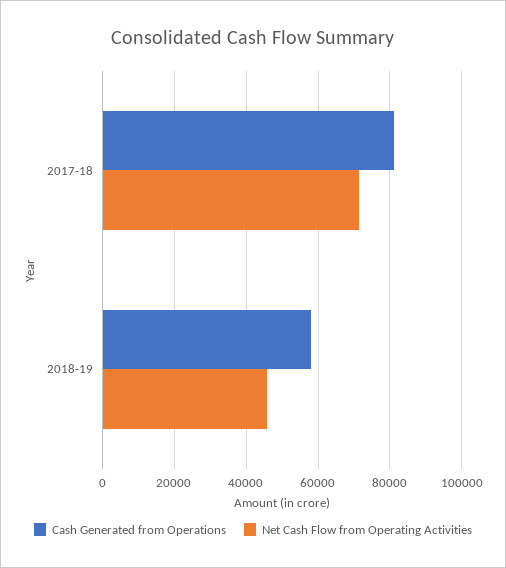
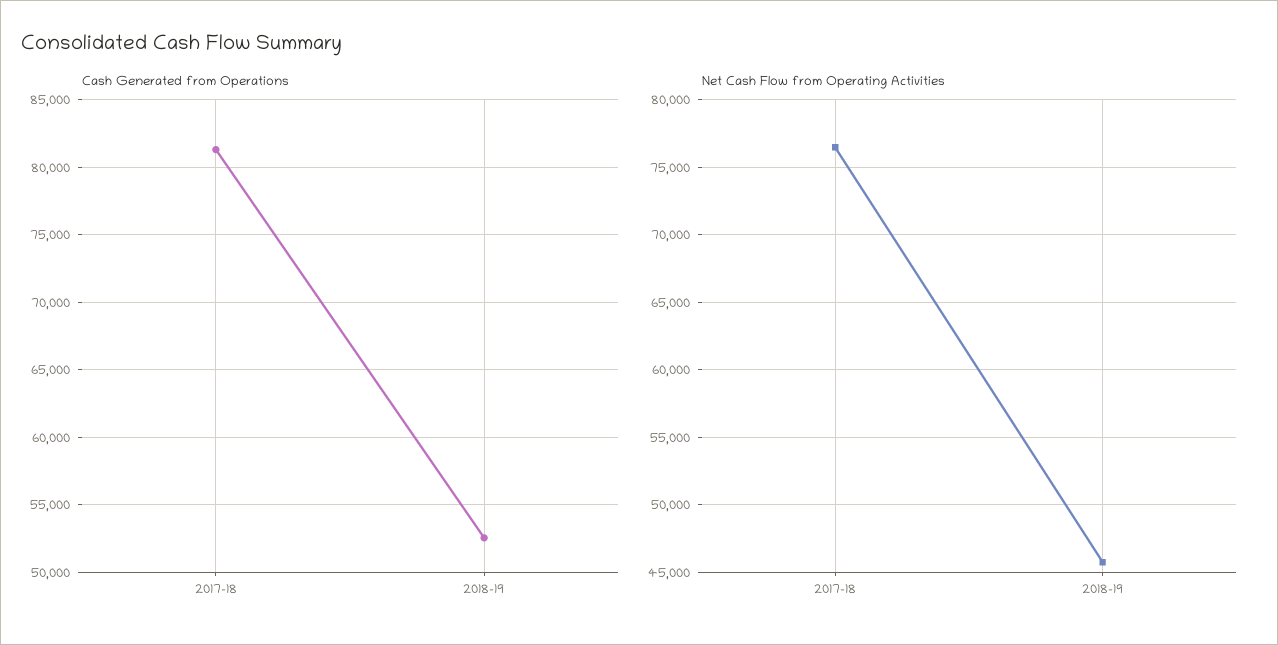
  {
    "Cash Generated from Operations": {
      "2017-18": 81500,
-     "2018-19": 58000
+     "2018-19": 52500
    },
    "Net Cash Flow from Operating Activities": {
-     "2017-18": 72000,
+     "2017-18": 76500,
      "2018-19": 45500
    }
  }

